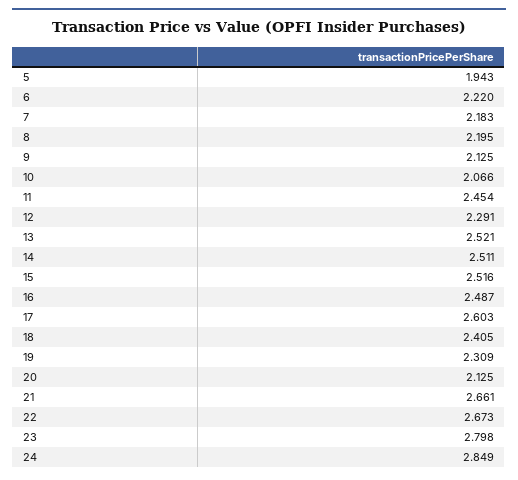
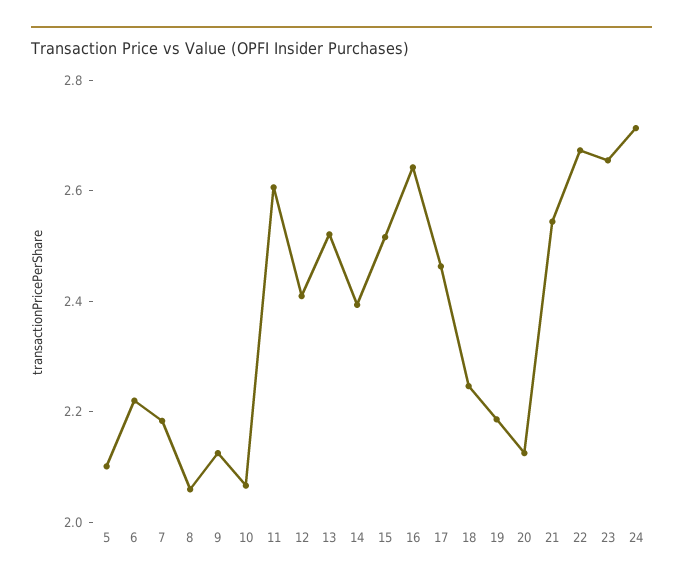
  {
-   "5": 1.943,
+   "5": 2.1,
    "6": 2.22,
    "7": 2.183,
-   "8": 2.195,
+   "8": 2.05,
    "9": 2.125,
    "10": 2.066,
-   "11": 2.454,
+   "11": 2.6,
-   "12": 2.291,
+   "12": 2.4,
    "13": 2.521,
-   "14": 2.511,
+   "14": 2.4,
    "15": 2.516,
-   "16": 2.487,
+   "16": 2.65,
-   "17": 2.603,
+   "17": 2.45,
-   "18": 2.405,
+   "18": 2.25,
-   "19": 2.309,
+   "19": 2.2,
    "20": 2.125,
-   "21": 2.661,
+   "21": 2.55,
    "22": 2.673,
-   "23": 2.798,
+   "23": 2.65,
-   "24": 2.849
+   "24": 2.7
  }

